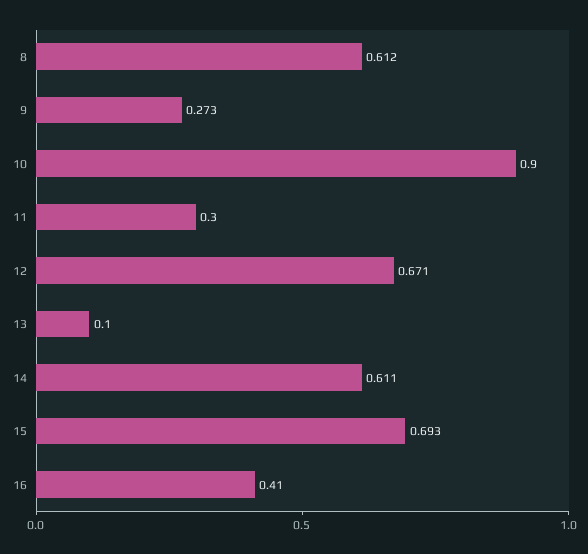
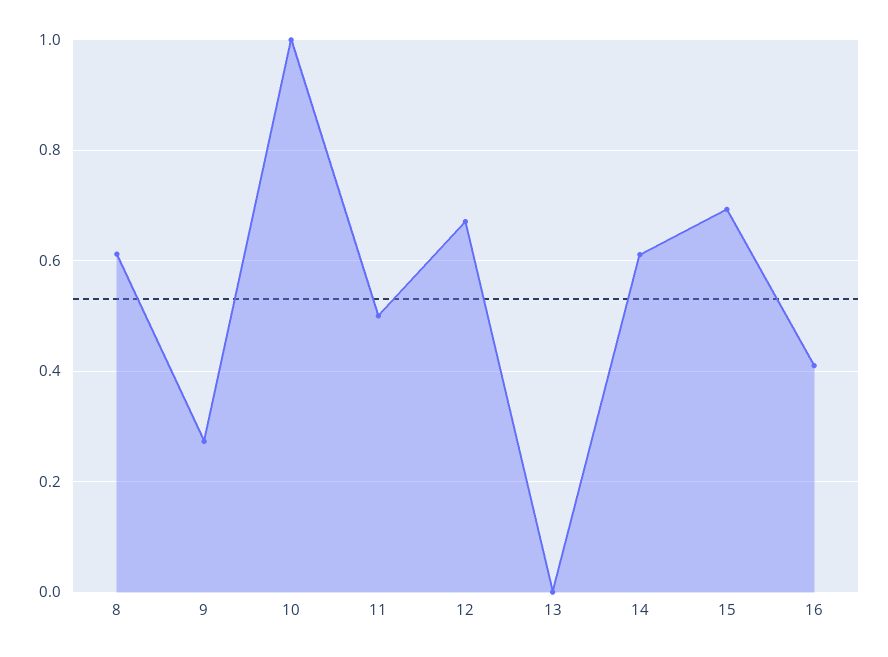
  {
    "8": 0.612,
    "9": 0.273,
-   "10": 0.9,
+   "10": 1,
-   "11": 0.3,
+   "11": 0.5,
    "12": 0.671,
-   "13": 0.1,
+   "13": 0,
    "14": 0.611,
    "15": 0.693,
    "16": 0.41
  }

